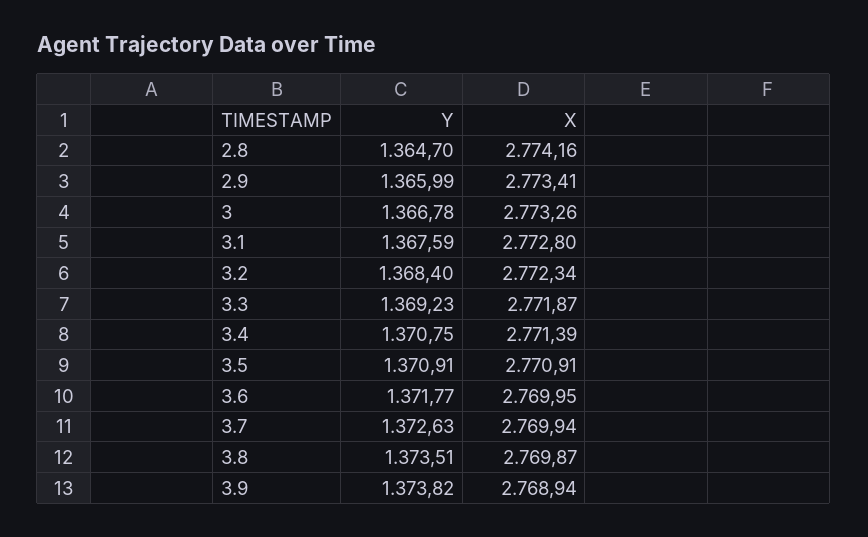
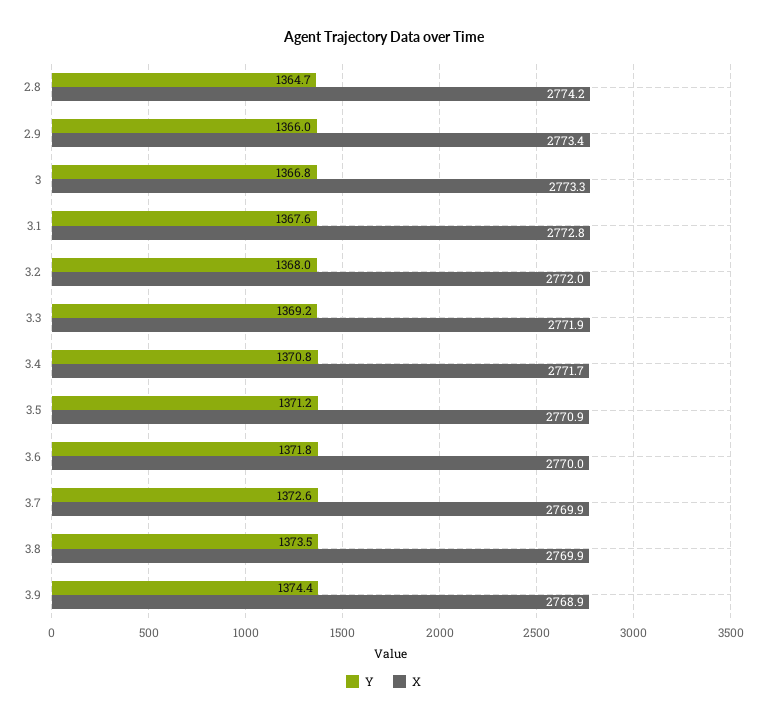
  {
    "Y": {
      "2.8": 1364.7,
      "2.9": 1365.99,
      "3": 1366.78,
      "3.1": 1367.59,
-     "3.2": 1368.4,
+     "3.2": 1368,
      "3.3": 1369.23,
      "3.4": 1370.75,
-     "3.5": 1370.91,
+     "3.5": 1371.2,
      "3.6": 1371.77,
      "3.7": 1372.63,
      "3.8": 1373.51,
-     "3.9": 1373.82
+     "3.9": 1374.4
    },
    "X": {
      "2.8": 2774.16,
      "2.9": 2773.41,
      "3": 2773.26,
      "3.1": 2772.8,
-     "3.2": 2772.34,
+     "3.2": 2772,
      "3.3": 2771.87,
-     "3.4": 2771.39,
+     "3.4": 2771.7,
      "3.5": 2770.91,
      "3.6": 2769.95,
      "3.7": 2769.94,
      "3.8": 2769.87,
      "3.9": 2768.94
    }
  }

